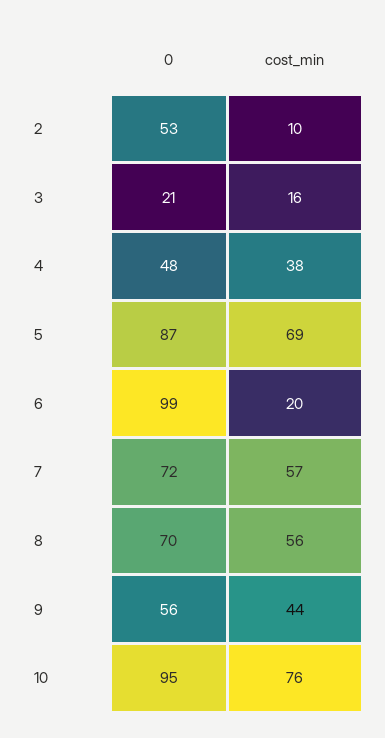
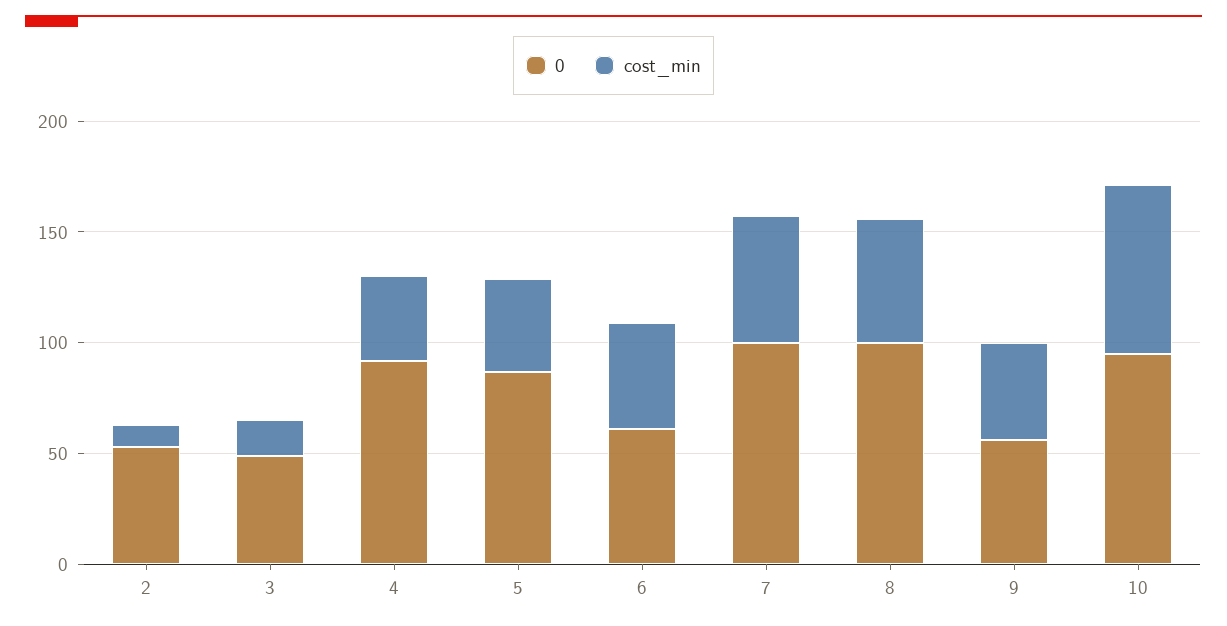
  {
    "0": {
      "2": 53,
-     "3": 21,
+     "3": 50,
-     "4": 48,
+     "4": 90,
      "5": 87,
-     "6": 99,
+     "6": 60,
-     "7": 72,
+     "7": 100,
-     "8": 70,
+     "8": 100,
      "9": 56,
      "10": 95
    },
    "cost_min": {
      "2": 10,
      "3": 16,
      "4": 38,
-     "5": 69,
+     "5": 40,
-     "6": 20,
+     "6": 50,
      "7": 57,
      "8": 56,
      "9": 44,
      "10": 76
    }
  }

